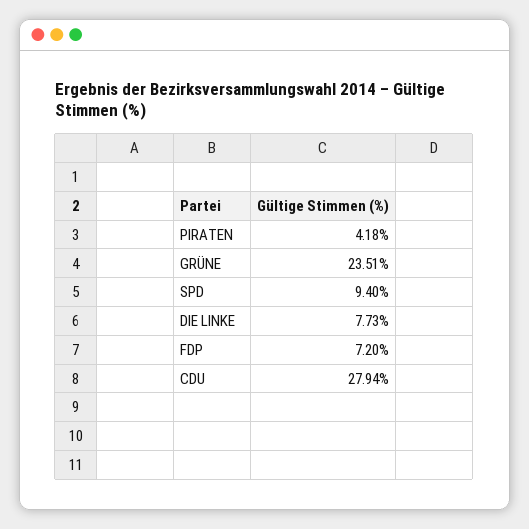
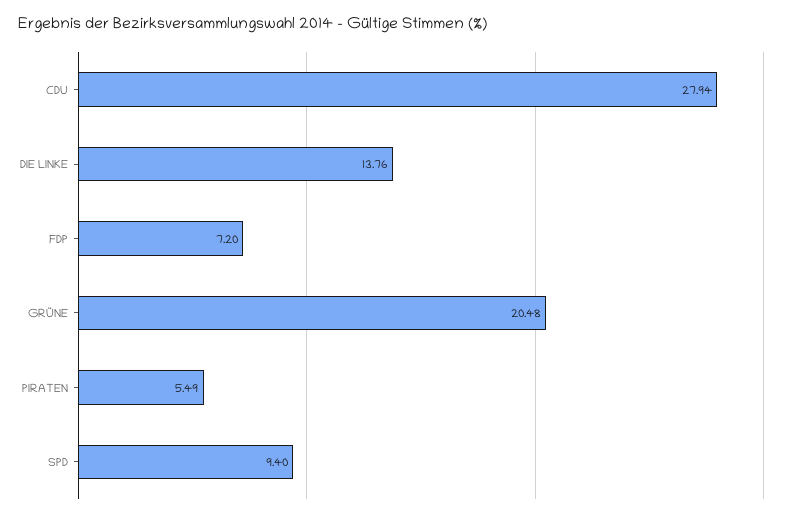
  {
-   "PIRATEN": 4.18,
+   "PIRATEN": 5.49,
-   "GRÜNE": 23.51,
+   "GRÜNE": 20.48,
    "SPD": 9.4,
-   "DIE LINKE": 7.73,
+   "DIE LINKE": 13.76,
    "FDP": 7.2,
    "CDU": 27.94
  }

